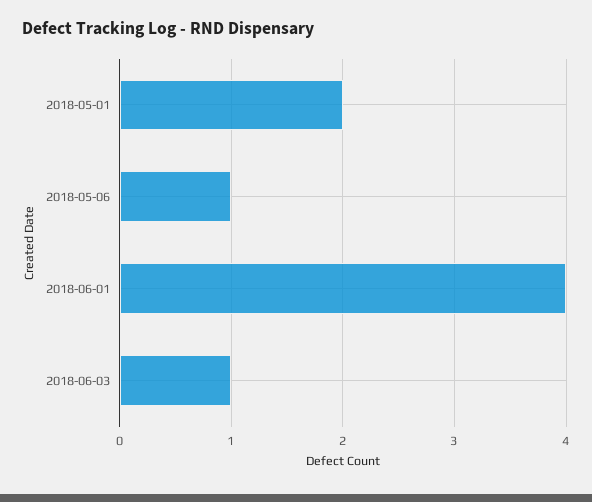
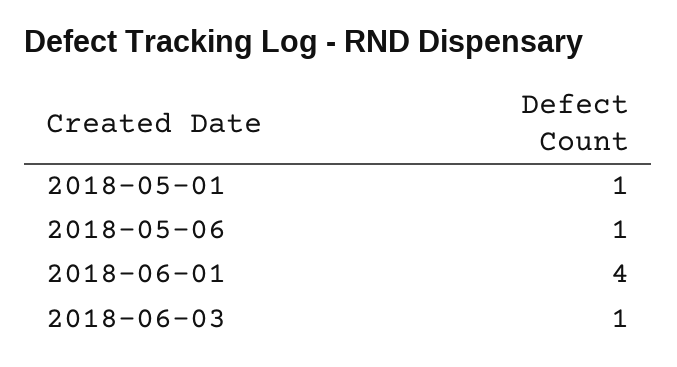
  {
-   "2018-05-01": 2,
+   "2018-05-01": 1,
    "2018-05-06": 1,
    "2018-06-01": 4,
    "2018-06-03": 1
  }

